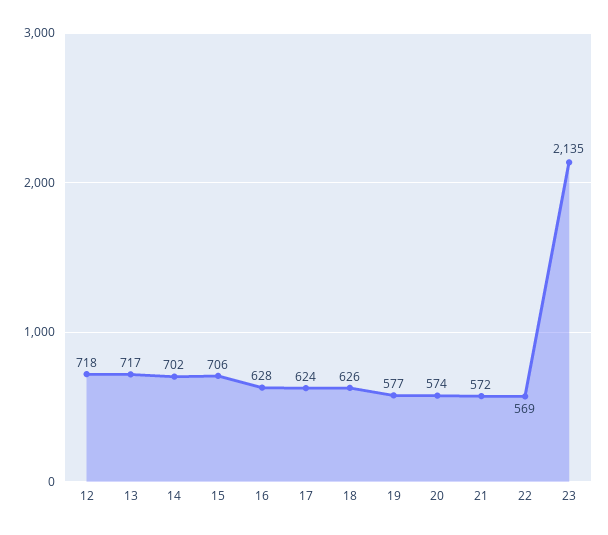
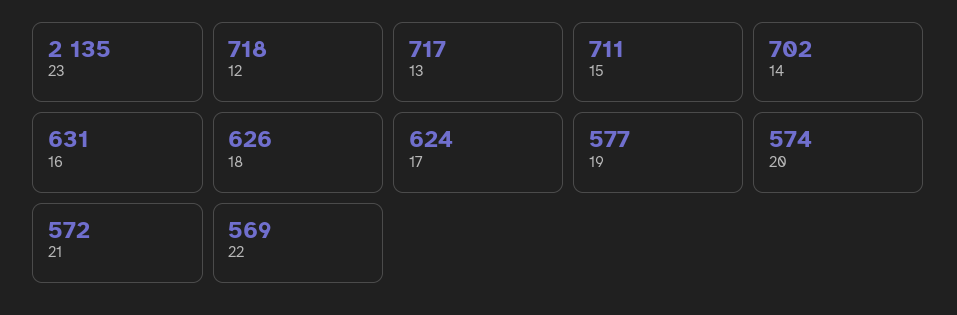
  {
    "12": 718,
    "13": 717,
    "14": 702,
-   "15": 706,
+   "15": 711,
-   "16": 628,
+   "16": 631,
    "17": 624,
    "18": 626,
    "19": 577,
    "20": 574,
    "21": 572,
    "22": 569,
    "23": 2135
  }

